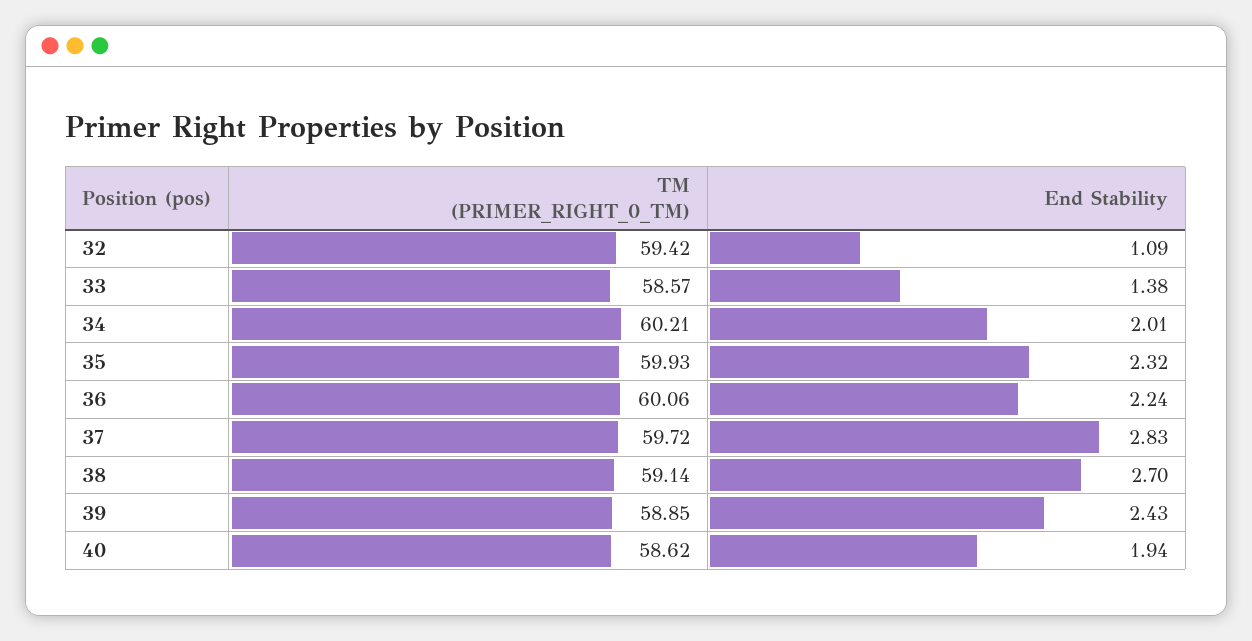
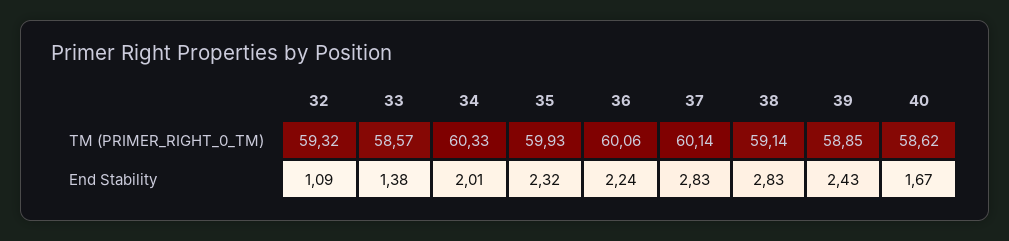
  {
    "TM (PRIMER_RIGHT_0_TM)": {
-     "32": 59.42,
+     "32": 59.32,
      "33": 58.57,
-     "34": 60.21,
+     "34": 60.33,
      "35": 59.93,
      "36": 60.06,
-     "37": 59.72,
+     "37": 60.14,
      "38": 59.14,
      "39": 58.85,
      "40": 58.62
    },
    "End Stability": {
      "32": 1.09,
      "33": 1.38,
      "34": 2.01,
      "35": 2.32,
      "36": 2.24,
      "37": 2.83,
-     "38": 2.7,
+     "38": 2.83,
      "39": 2.43,
-     "40": 1.94
+     "40": 1.67
    }
  }

